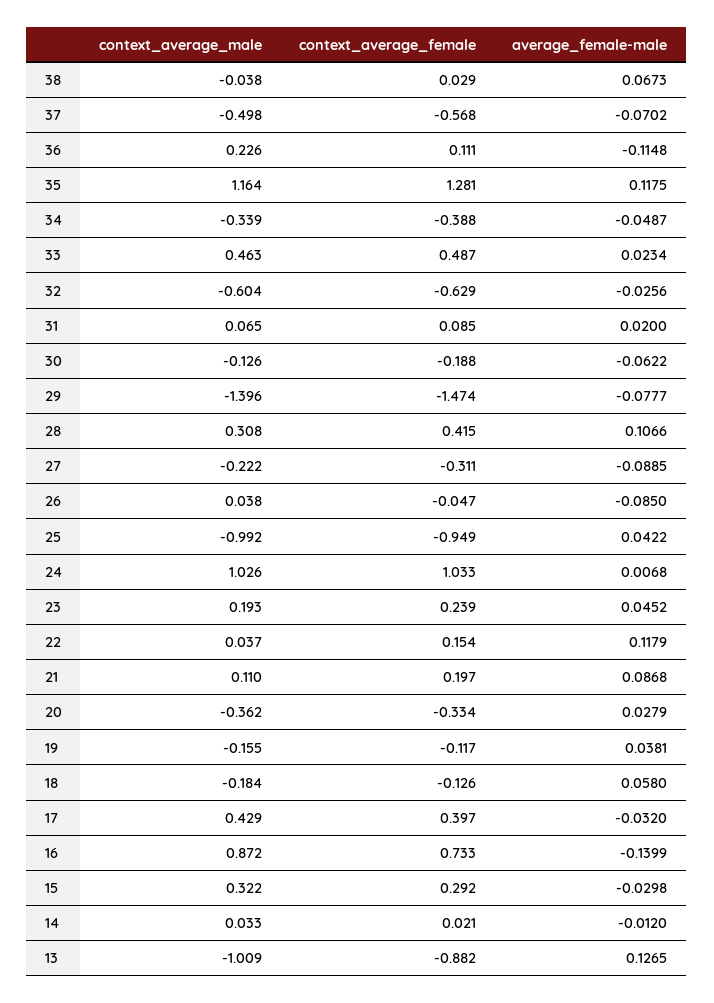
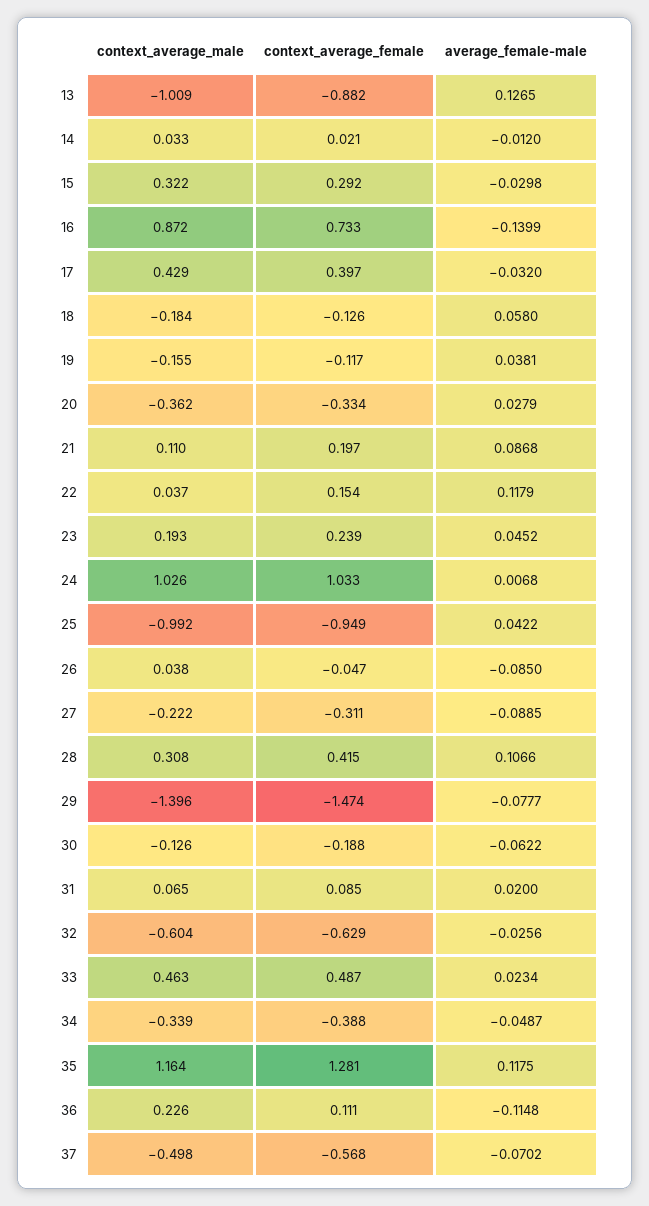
  {
    "context_average_male": {
-     "38": -0.038,
      "37": -0.498,
      "36": 0.226,
      "35": 1.164,
      "34": -0.339,
      "33": 0.463,
      "32": -0.604,
      "31": 0.065,
      "30": -0.126,
      "29": -1.396,
      "28": 0.308,
      "27": -0.222,
      "26": 0.038,
      "25": -0.992,
      "24": 1.026,
      "23": 0.193,
      "22": 0.037,
      "21": 0.11,
      "20": -0.362,
      "19": -0.155,
      "18": -0.184,
      "17": 0.429,
      "16": 0.872,
      "15": 0.322,
      "14": 0.033,
      "13": -1.009
    },
    "context_average_female": {
-     "38": 0.029,
      "37": -0.568,
      "36": 0.111,
      "35": 1.281,
      "34": -0.388,
      "33": 0.487,
      "32": -0.629,
      "31": 0.085,
      "30": -0.188,
      "29": -1.474,
      "28": 0.415,
      "27": -0.311,
      "26": -0.047,
      "25": -0.949,
      "24": 1.033,
      "23": 0.239,
      "22": 0.154,
      "21": 0.197,
      "20": -0.334,
      "19": -0.117,
      "18": -0.126,
      "17": 0.397,
      "16": 0.733,
      "15": 0.292,
      "14": 0.021,
      "13": -0.882
    },
    "average_female-male": {
-     "38": 0.0673,
      "37": -0.0702,
      "36": -0.1148,
      "35": 0.1175,
      "34": -0.0487,
      "33": 0.0234,
      "32": -0.0256,
      "31": 0.02,
      "30": -0.0622,
      "29": -0.0777,
      "28": 0.1066,
      "27": -0.0885,
      "26": -0.085,
      "25": 0.0422,
      "24": 0.0068,
      "23": 0.0452,
      "22": 0.1179,
      "21": 0.0868,
      "20": 0.0279,
      "19": 0.0381,
      "18": 0.058,
      "17": -0.032,
      "16": -0.1399,
      "15": -0.0298,
      "14": -0.012,
      "13": 0.1265
    }
  }

